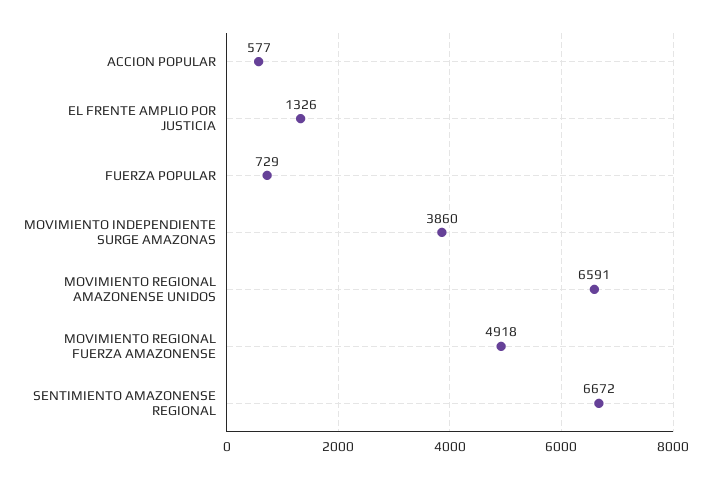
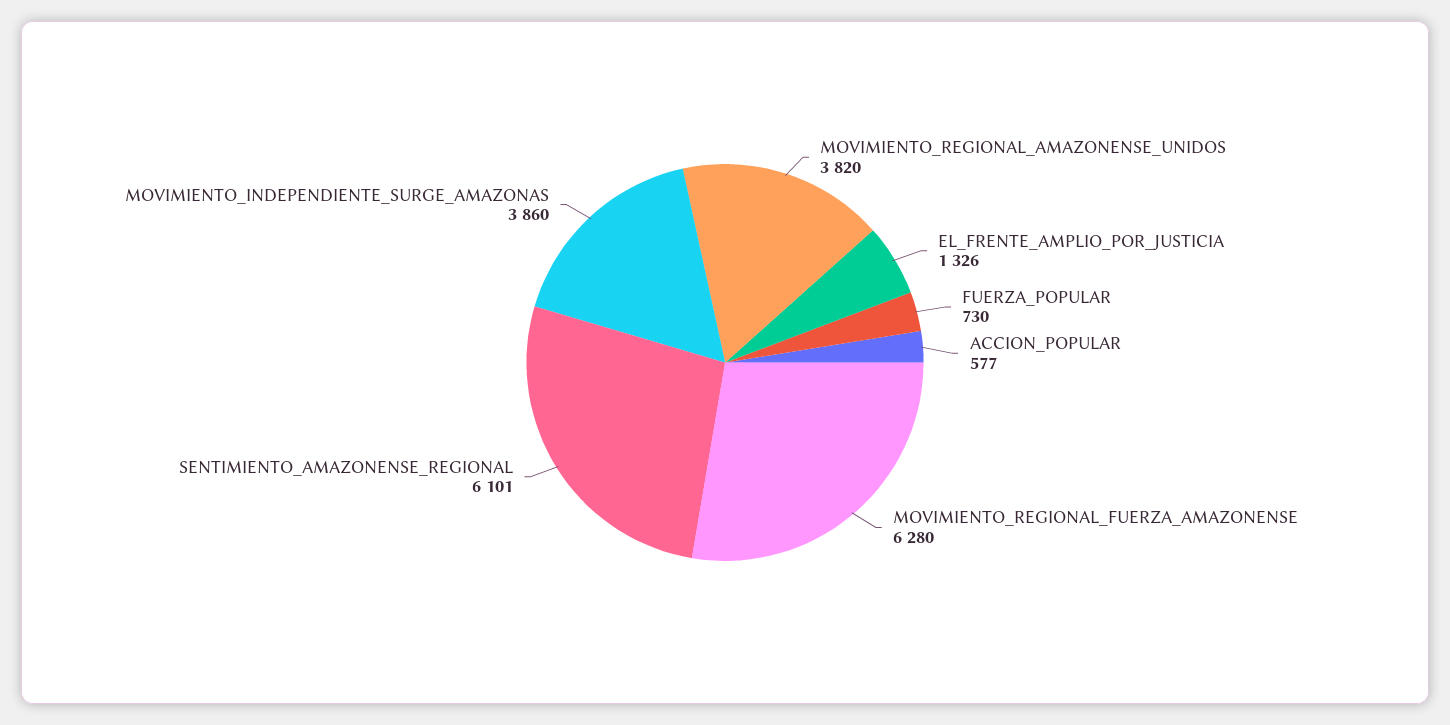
  {
    "ACCION POPULAR": 577,
    "EL FRENTE AMPLIO POR JUSTICIA": 1326,
-   "FUERZA POPULAR": 729,
+   "FUERZA POPULAR": 730,
    "MOVIMIENTO INDEPENDIENTE SURGE AMAZONAS": 3860,
-   "MOVIMIENTO REGIONAL AMAZONENSE UNIDOS": 6591,
+   "MOVIMIENTO REGIONAL AMAZONENSE UNIDOS": 3820,
-   "MOVIMIENTO REGIONAL FUERZA AMAZONENSE": 4918,
+   "MOVIMIENTO REGIONAL FUERZA AMAZONENSE": 6280,
-   "SENTIMIENTO AMAZONENSE REGIONAL": 6672
+   "SENTIMIENTO AMAZONENSE REGIONAL": 6101
  }

